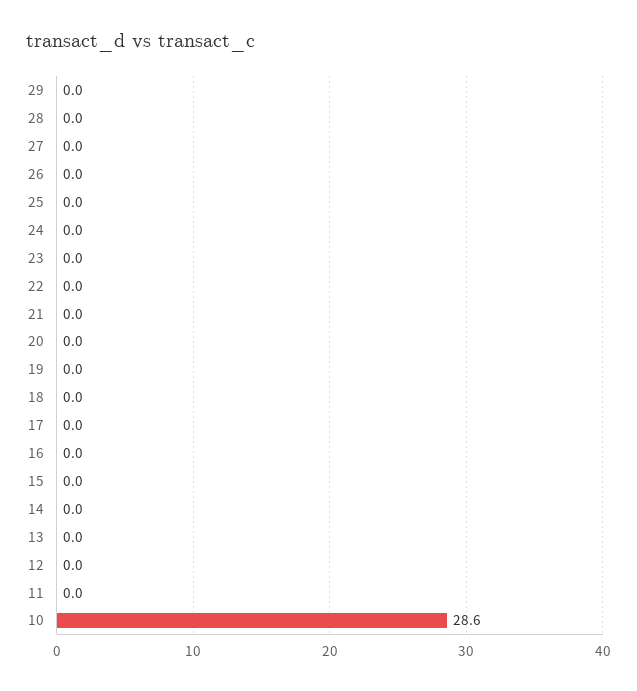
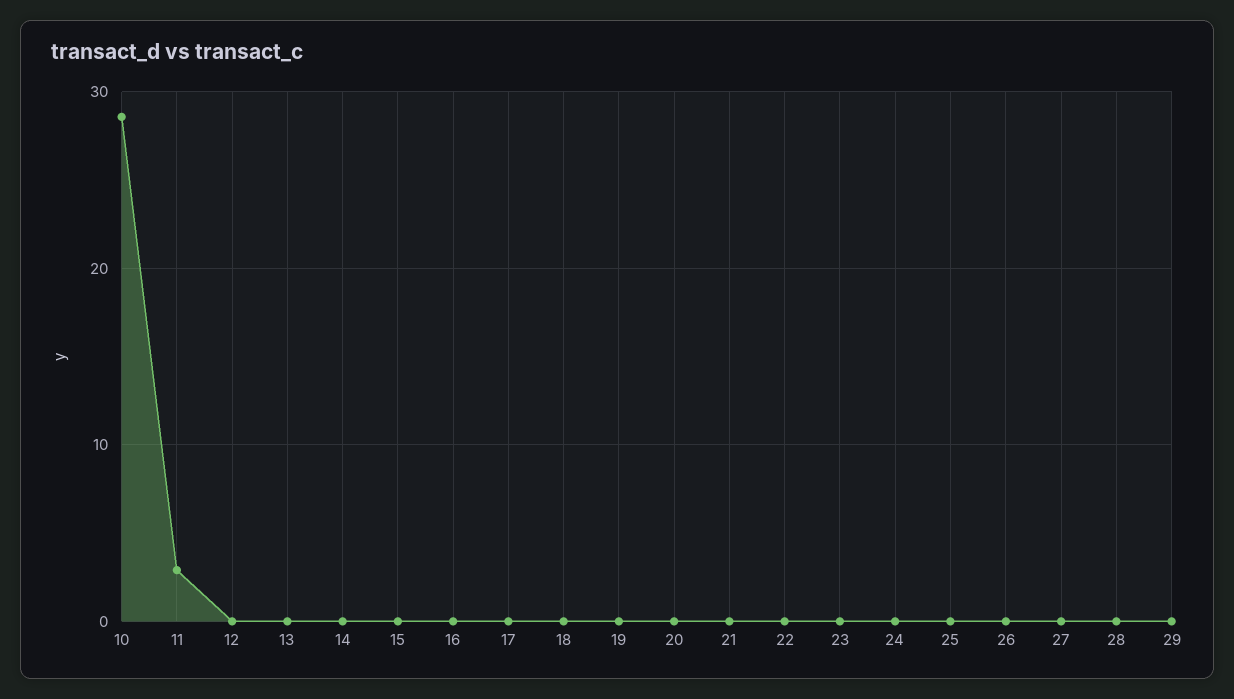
  {
    "29": 0,
    "28": 0,
    "27": 0,
    "26": 0,
    "25": 0,
    "24": 0,
    "23": 0,
    "22": 0,
    "21": 0,
    "20": 0,
    "19": 0,
    "18": 0,
    "17": 0,
    "16": 0,
    "15": 0,
    "14": 0,
    "13": 0,
    "12": 0,
-   "11": 0,
+   "11": 3,
    "10": 28.6
  }

